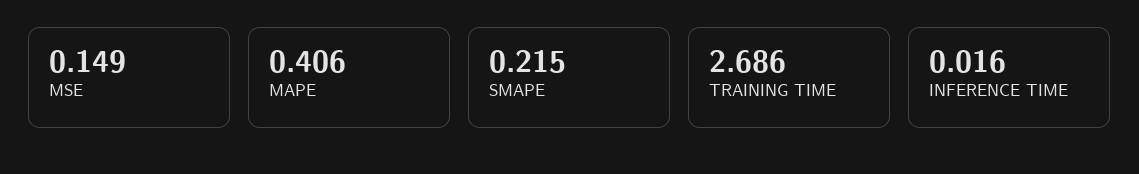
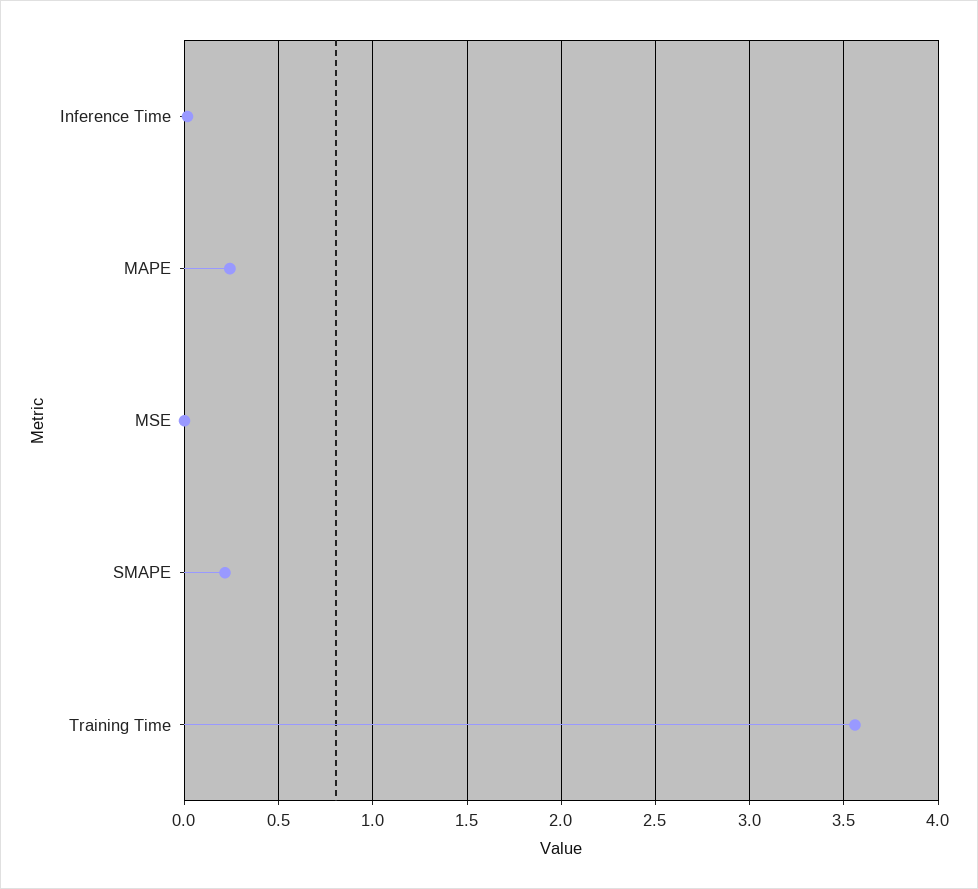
  {
-   "MSE": 0.149,
+   "MSE": 0,
-   "MAPE": 0.406,
+   "MAPE": 0.25,
    "SMAPE": 0.215,
-   "TRAINING TIME": 2.686,
+   "TRAINING TIME": 3.55,
    "INFERENCE TIME": 0.016
  }

